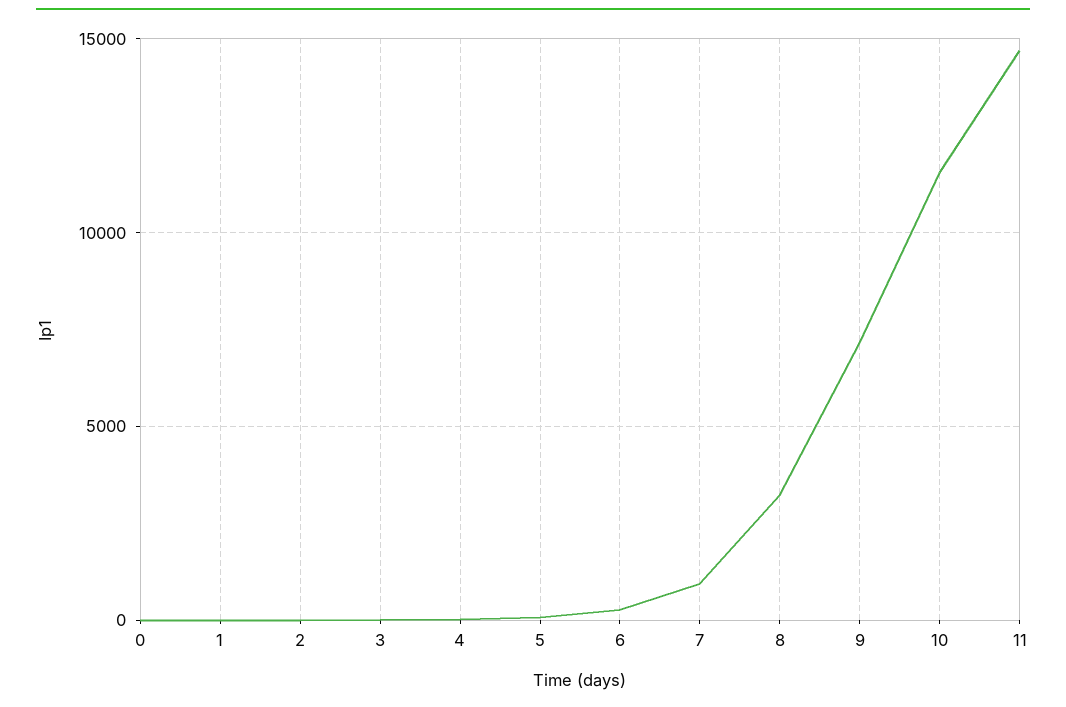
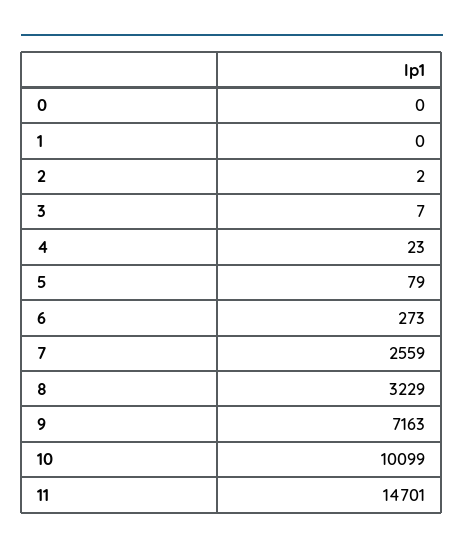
  {
    "0": 0,
    "1": 0,
    "2": 2,
    "3": 7,
    "4": 23,
    "5": 79,
    "6": 273,
-   "7": 1000,
+   "7": 2559,
    "8": 3229,
    "9": 7163,
-   "10": 11500,
+   "10": 10099,
    "11": 14701
  }

